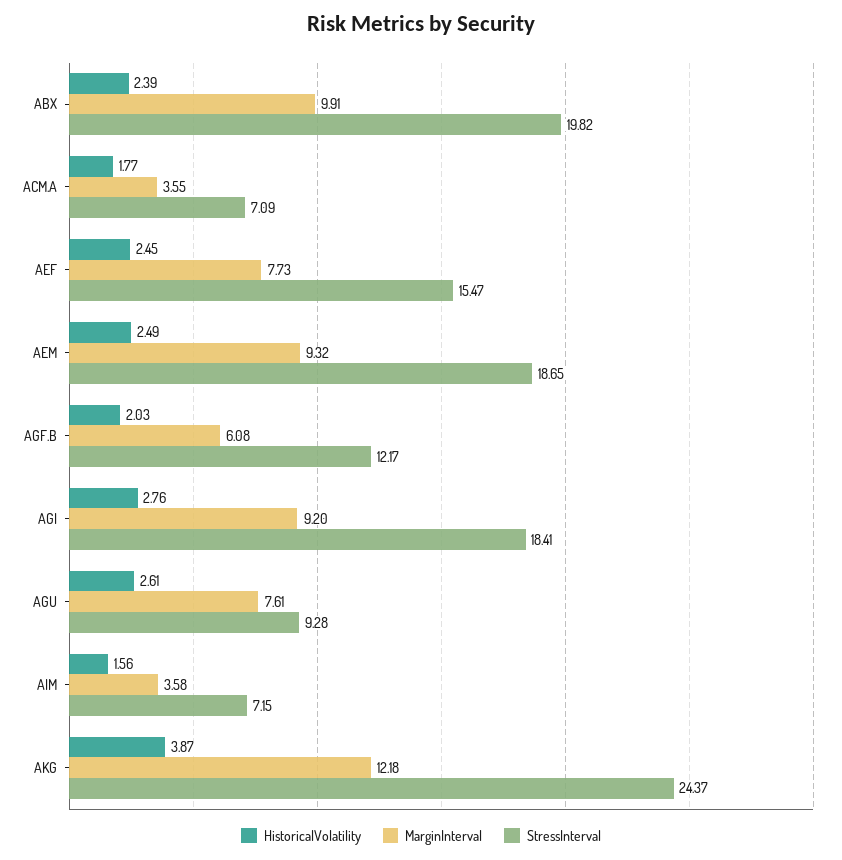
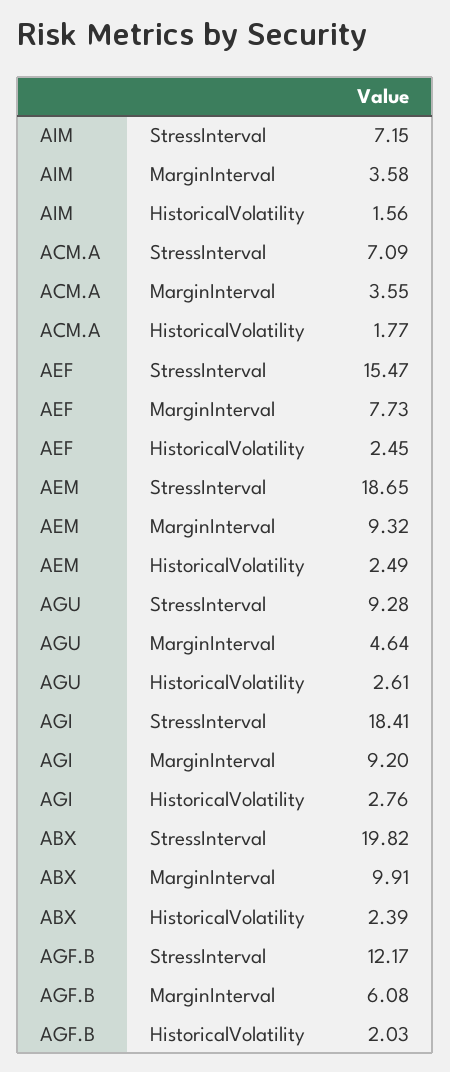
  {
    "HistoricalVolatility": {
      "ABX": 2.39,
      "ACM.A": 1.77,
      "AEF": 2.45,
      "AEM": 2.49,
      "AGF.B": 2.03,
      "AGI": 2.76,
      "AGU": 2.61,
-     "AIM": 1.56,
+     "AIM": 1.56
-     "AKG": 3.87
    },
    "MarginInterval": {
      "ABX": 9.91,
      "ACM.A": 3.55,
      "AEF": 7.73,
      "AEM": 9.32,
      "AGF.B": 6.08,
      "AGI": 9.2,
-     "AGU": 7.61,
+     "AGU": 4.64,
-     "AIM": 3.58,
+     "AIM": 3.58
-     "AKG": 12.18
    },
    "StressInterval": {
      "ABX": 19.82,
      "ACM.A": 7.09,
      "AEF": 15.47,
      "AEM": 18.65,
      "AGF.B": 12.17,
      "AGI": 18.41,
      "AGU": 9.28,
-     "AIM": 7.15,
+     "AIM": 7.15
-     "AKG": 24.37
    }
  }

